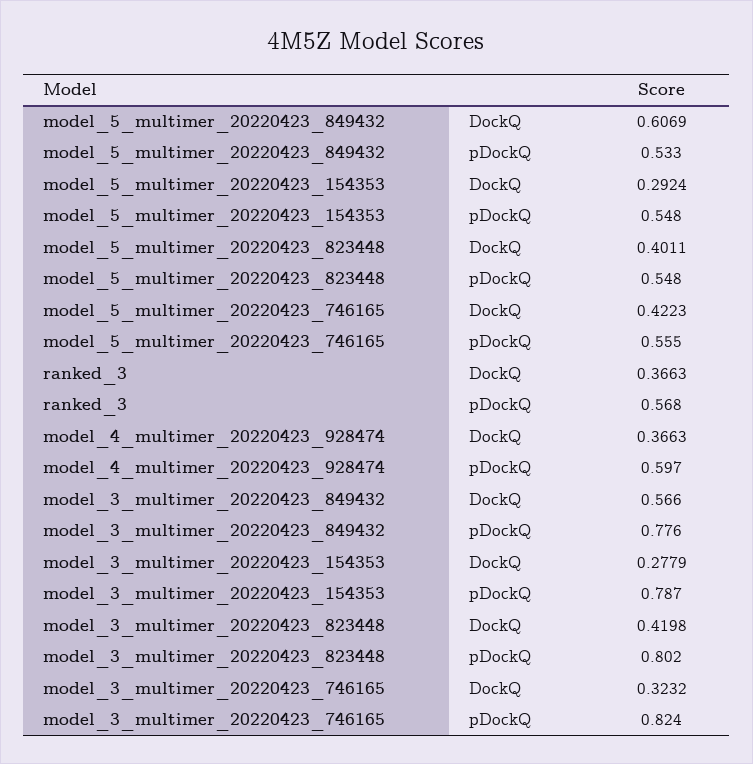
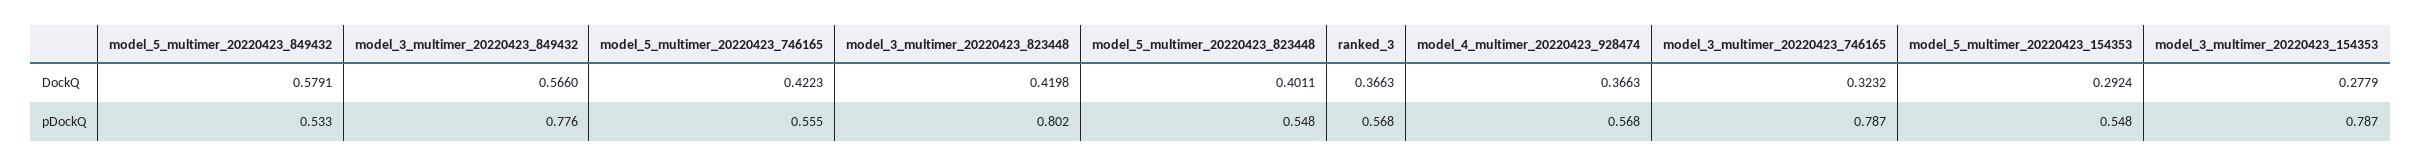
  {
    "model_5_multimer_20220423_849432": {
-     "DockQ": 0.6069,
+     "DockQ": 0.5791,
      "pDockQ": 0.533
    },
    "model_5_multimer_20220423_154353": {
      "DockQ": 0.2924,
      "pDockQ": 0.548
    },
    "model_5_multimer_20220423_823448": {
      "DockQ": 0.4011,
      "pDockQ": 0.548
    },
    "model_5_multimer_20220423_746165": {
      "DockQ": 0.4223,
      "pDockQ": 0.555
    },
    "ranked_3": {
      "DockQ": 0.3663,
      "pDockQ": 0.568
    },
    "model_4_multimer_20220423_928474": {
      "DockQ": 0.3663,
-     "pDockQ": 0.597
+     "pDockQ": 0.568
    },
    "model_3_multimer_20220423_849432": {
      "DockQ": 0.566,
      "pDockQ": 0.776
    },
    "model_3_multimer_20220423_154353": {
      "DockQ": 0.2779,
      "pDockQ": 0.787
    },
    "model_3_multimer_20220423_823448": {
      "DockQ": 0.4198,
      "pDockQ": 0.802
    },
    "model_3_multimer_20220423_746165": {
      "DockQ": 0.3232,
-     "pDockQ": 0.824
+     "pDockQ": 0.787
    }
  }

